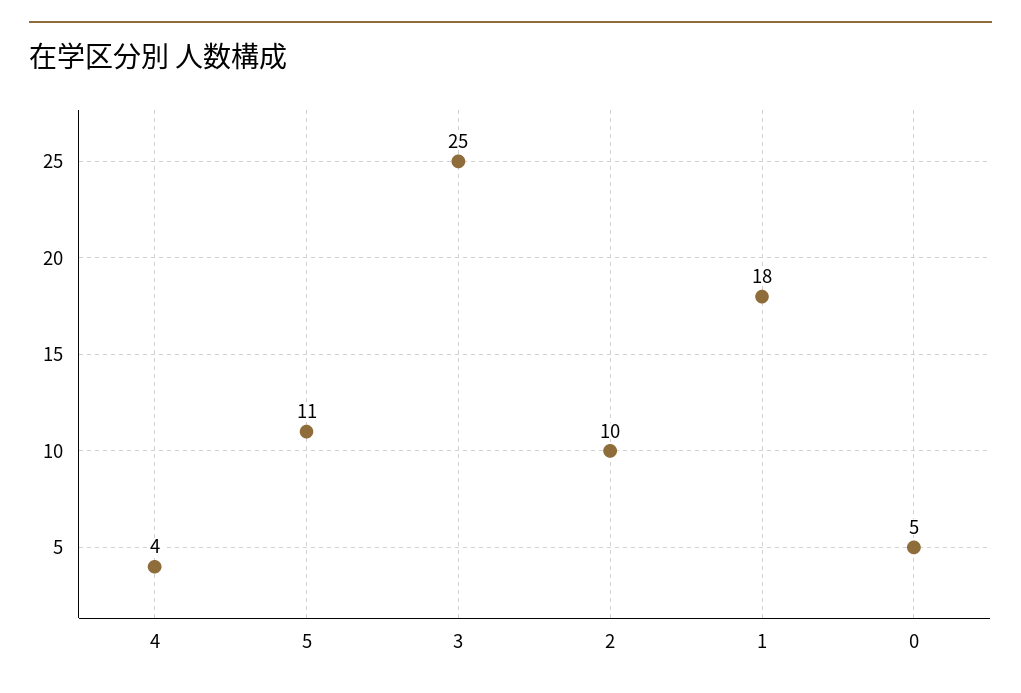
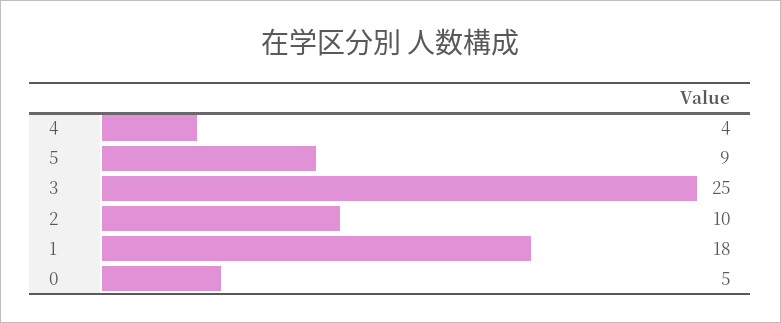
  {
    "4": 4,
-   "5": 11,
+   "5": 9,
    "3": 25,
    "2": 10,
    "1": 18,
    "0": 5
  }

